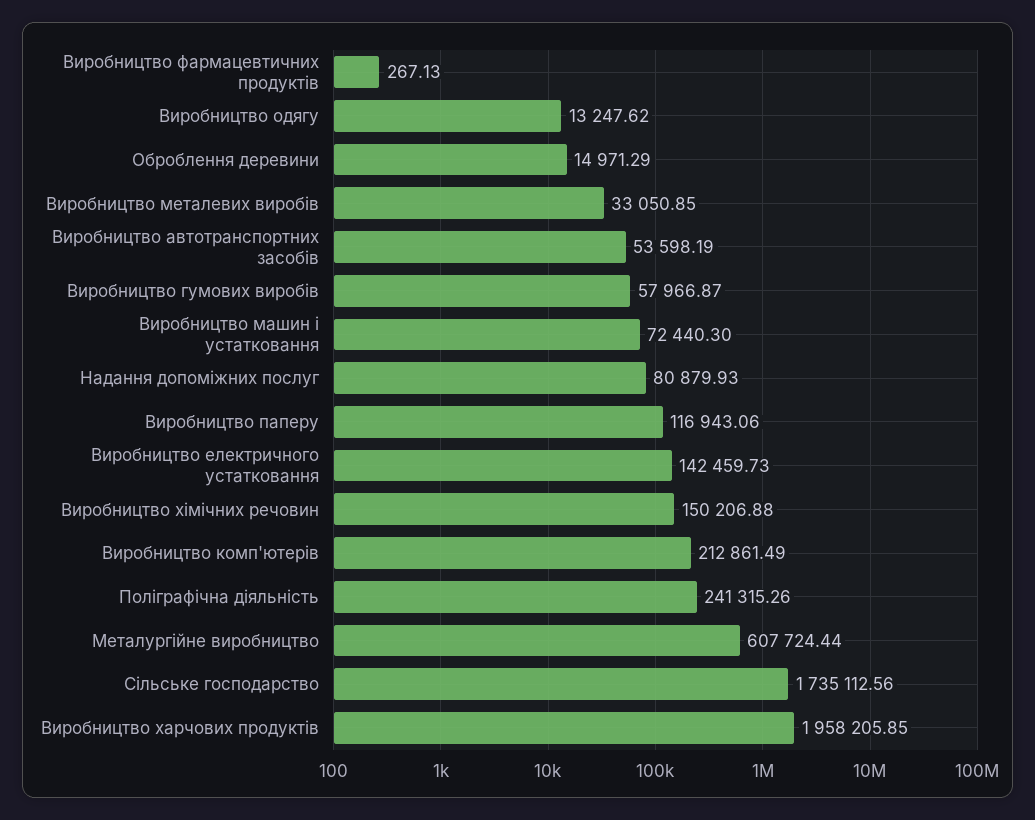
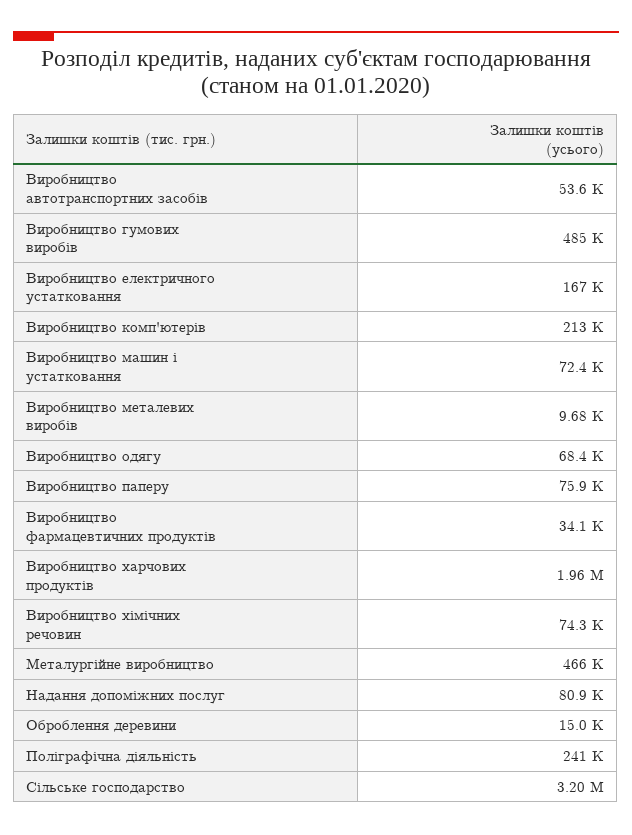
  {
-   "Виробництво фармацевтичних продуктів": 267.13,
+   "Виробництво фармацевтичних продуктів": 34100,
-   "Виробництво одягу": 13247.62,
+   "Виробництво одягу": 68400,
    "Оброблення деревини": 14971.29,
-   "Виробництво металевих виробів": 33050.85,
+   "Виробництво металевих виробів": 9680,
    "Виробництво автотранспортних засобів": 53598.19,
-   "Виробництво гумових виробів": 57966.87,
+   "Виробництво гумових виробів": 485000,
    "Виробництво машин і устатковання": 72440.3,
    "Надання допоміжних послуг": 80879.93,
-   "Виробництво паперу": 116943.06,
+   "Виробництво паперу": 75900,
-   "Виробництво електричного устатковання": 142459.73,
+   "Виробництво електричного устатковання": 167000,
-   "Виробництво хімічних речовин": 150206.88,
+   "Виробництво хімічних речовин": 74300,
    "Виробництво комп'ютерів": 212861.49,
    "Поліграфічна діяльність": 241315.26,
-   "Металургійне виробництво": 607724.44,
+   "Металургійне виробництво": 466000,
-   "Сільське господарство": 1735112.56,
+   "Сільське господарство": 3200000,
    "Виробництво харчових продуктів": 1958205.85
  }

